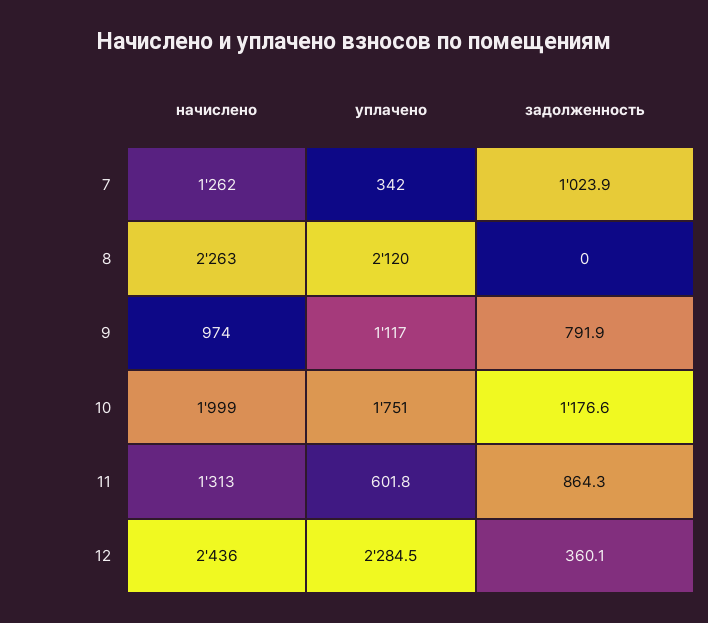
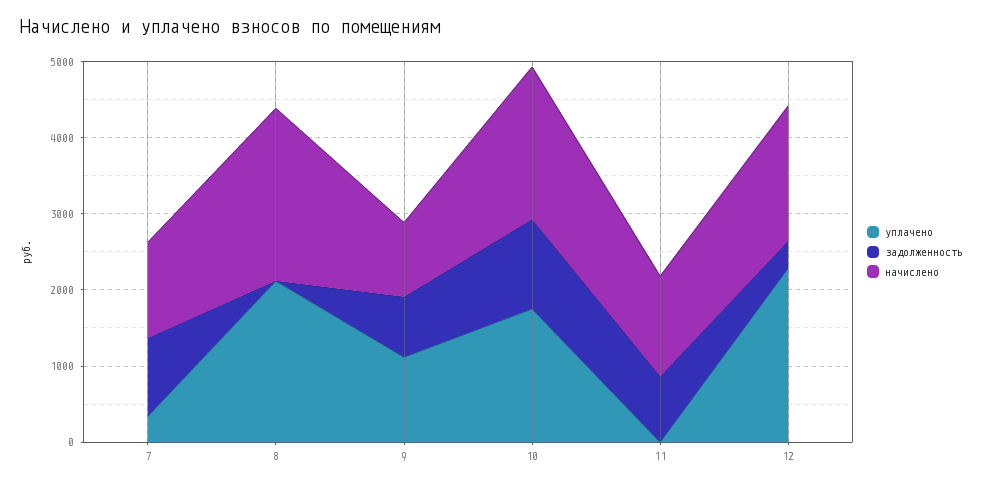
  {
    "начислено": {
      "7": 1262,
      "8": 2263,
      "9": 974,
      "10": 1999,
      "11": 1313,
-     "12": 2436
+     "12": 1800
    },
    "уплачено": {
      "7": 342,
      "8": 2120,
      "9": 1117,
      "10": 1751,
-     "11": 601.8,
+     "11": 0,
      "12": 2284.5
    },
    "задолженность": {
      "7": 1023.9,
      "8": 0,
      "9": 791.9,
      "10": 1176.6,
      "11": 864.3,
      "12": 360.1
    }
  }

